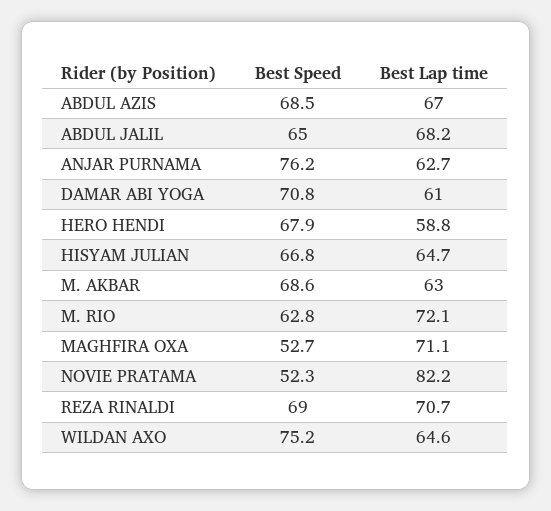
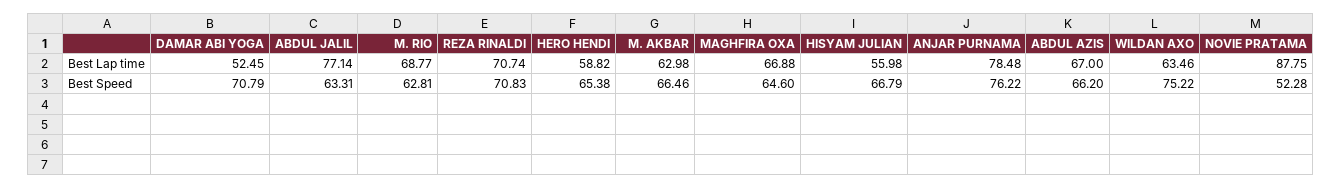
  {
    "Best Speed": {
-     "ABDUL AZIS": 68.5,
+     "ABDUL AZIS": 66.2,
-     "ABDUL JALIL": 65,
+     "ABDUL JALIL": 63.31,
      "ANJAR PURNAMA": 76.22,
      "DAMAR ABI YOGA": 70.79,
-     "HERO HENDI": 67.9,
+     "HERO HENDI": 65.38,
      "HISYAM JULIAN": 66.79,
-     "M. AKBAR": 68.6,
+     "M. AKBAR": 66.46,
      "M. RIO": 62.81,
-     "MAGHFIRA OXA": 52.7,
+     "MAGHFIRA OXA": 64.6,
      "NOVIE PRATAMA": 52.28,
-     "REZA RINALDI": 69,
+     "REZA RINALDI": 70.83,
      "WILDAN AXO": 75.22
    },
    "Best Lap time": {
      "ABDUL AZIS": 67,
-     "ABDUL JALIL": 68.2,
+     "ABDUL JALIL": 77.14,
-     "ANJAR PURNAMA": 62.7,
+     "ANJAR PURNAMA": 78.48,
-     "DAMAR ABI YOGA": 61,
+     "DAMAR ABI YOGA": 52.45,
      "HERO HENDI": 58.82,
-     "HISYAM JULIAN": 64.7,
+     "HISYAM JULIAN": 55.98,
      "M. AKBAR": 62.98,
-     "M. RIO": 72.1,
+     "M. RIO": 68.77,
-     "MAGHFIRA OXA": 71.1,
+     "MAGHFIRA OXA": 66.88,
-     "NOVIE PRATAMA": 82.2,
+     "NOVIE PRATAMA": 87.75,
      "REZA RINALDI": 70.74,
-     "WILDAN AXO": 64.6
+     "WILDAN AXO": 63.46
    }
  }

